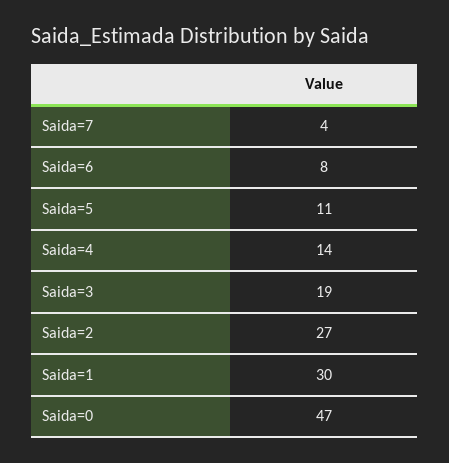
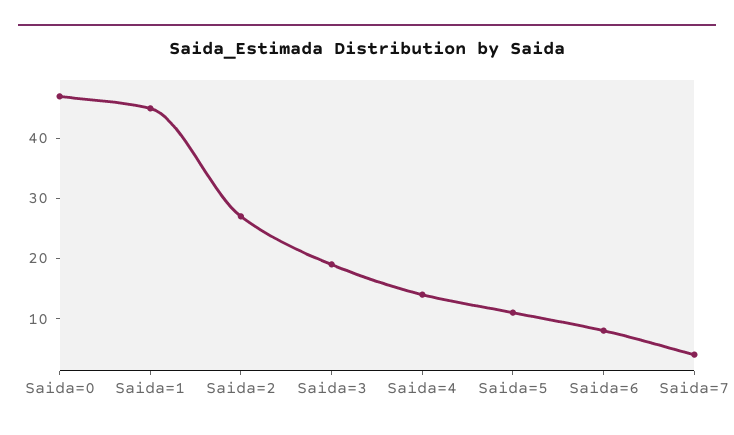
  {
    "Saida=7": 4,
    "Saida=6": 8,
    "Saida=5": 11,
    "Saida=4": 14,
    "Saida=3": 19,
    "Saida=2": 27,
-   "Saida=1": 30,
+   "Saida=1": 45,
    "Saida=0": 47
  }

